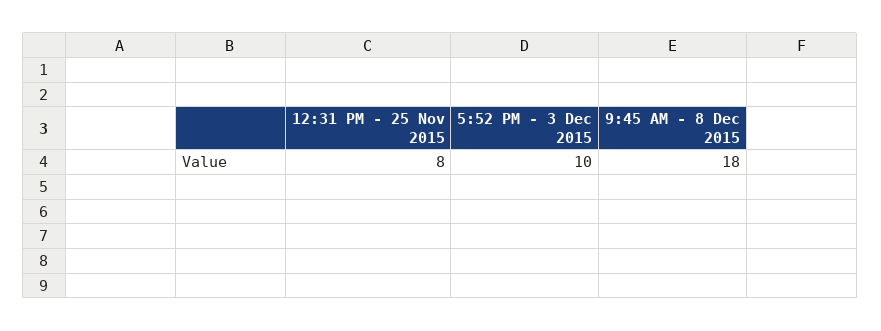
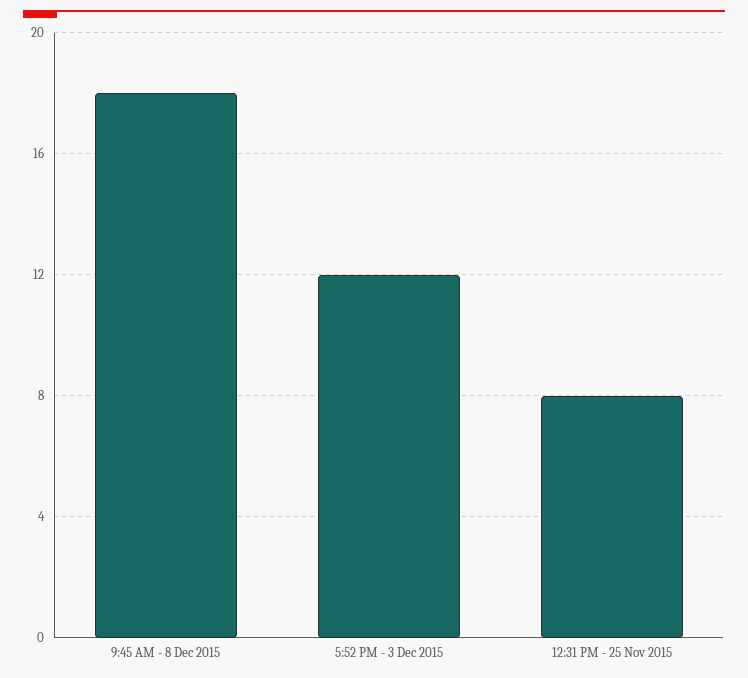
  {
    "12:31 PM - 25 Nov 2015": 8,
-   "5:52 PM - 3 Dec 2015": 10,
+   "5:52 PM - 3 Dec 2015": 12,
    "9:45 AM - 8 Dec 2015": 18
  }

